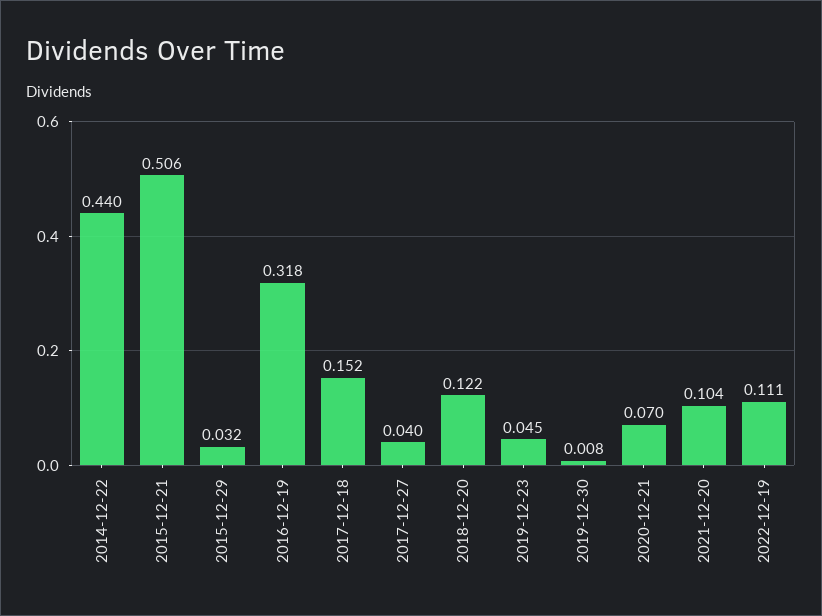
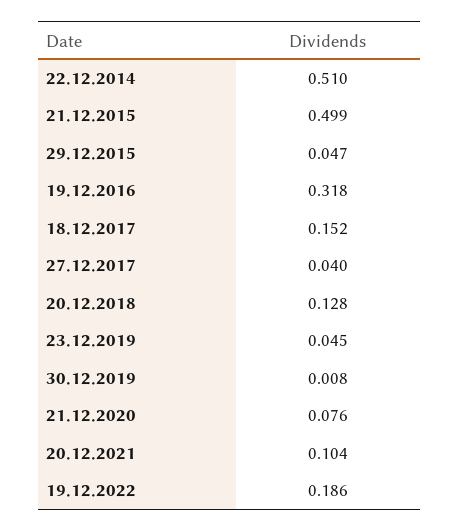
  {
-   "2014-12-22": 0.44,
+   "2014-12-22": 0.51,
-   "2015-12-21": 0.506,
+   "2015-12-21": 0.499,
-   "2015-12-29": 0.032,
+   "2015-12-29": 0.047,
    "2016-12-19": 0.318,
    "2017-12-18": 0.152,
    "2017-12-27": 0.04,
-   "2018-12-20": 0.122,
+   "2018-12-20": 0.128,
    "2019-12-23": 0.045,
    "2019-12-30": 0.008,
-   "2020-12-21": 0.07,
+   "2020-12-21": 0.076,
    "2021-12-20": 0.104,
-   "2022-12-19": 0.111
+   "2022-12-19": 0.186
  }

